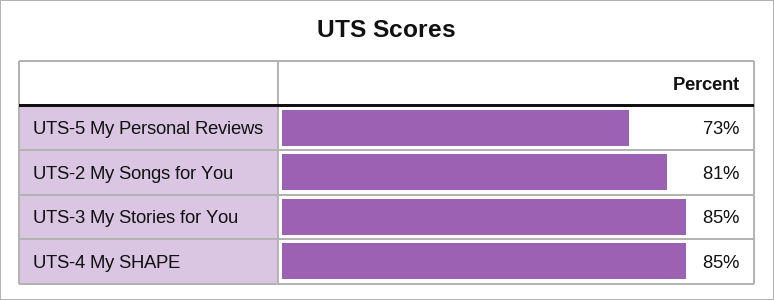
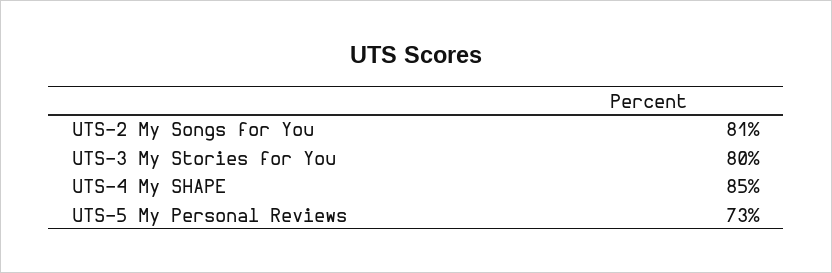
  {
    "UTS-5 My Personal Reviews": 73,
    "UTS-2 My Songs for You": 81,
-   "UTS-3 My Stories for You": 85,
+   "UTS-3 My Stories for You": 80,
    "UTS-4 My SHAPE": 85
  }

